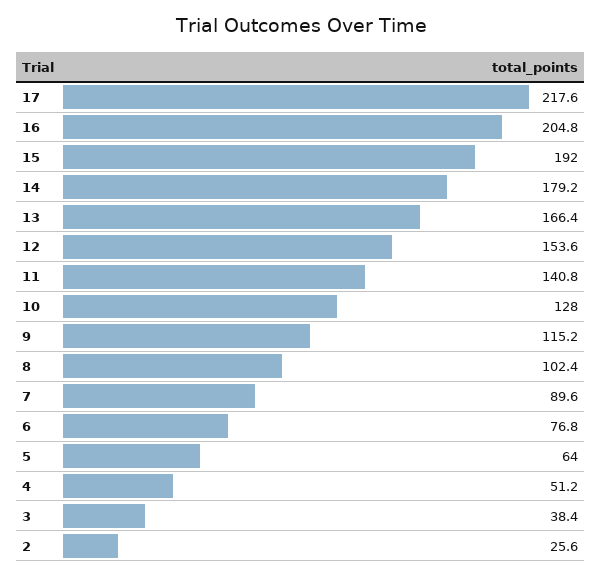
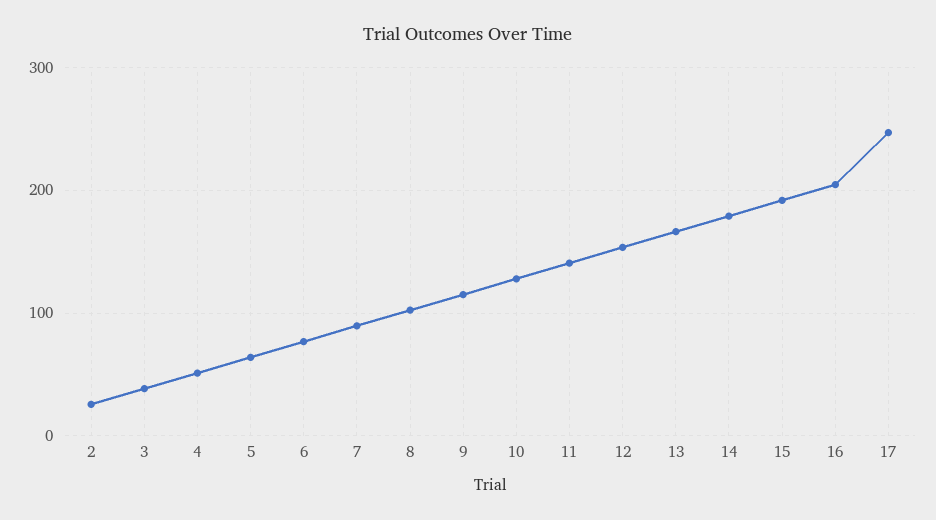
  {
-   "17": 217.6,
+   "17": 250,
    "16": 204.8,
    "15": 192,
    "14": 179.2,
    "13": 166.4,
    "12": 153.6,
    "11": 140.8,
    "10": 128,
    "9": 115.2,
    "8": 102.4,
    "7": 89.6,
    "6": 76.8,
    "5": 64,
    "4": 51.2,
    "3": 38.4,
    "2": 25.6
  }

